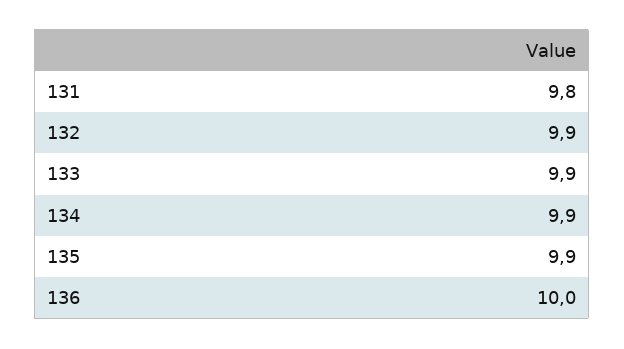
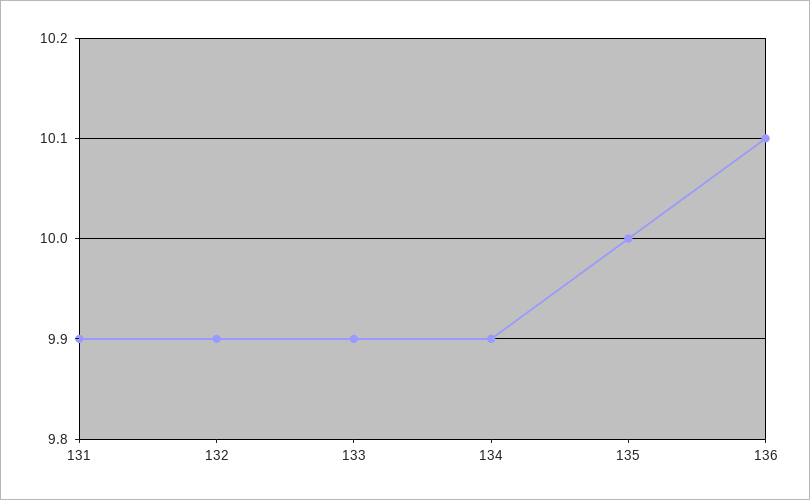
  {
-   "131": 9.8,
+   "131": 9.9,
    "132": 9.9,
    "133": 9.9,
    "134": 9.9,
-   "135": 9.9,
+   "135": 10,
-   "136": 10
+   "136": 10.1
  }

